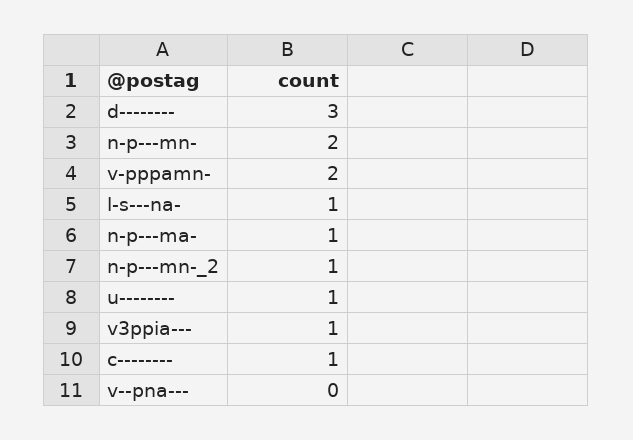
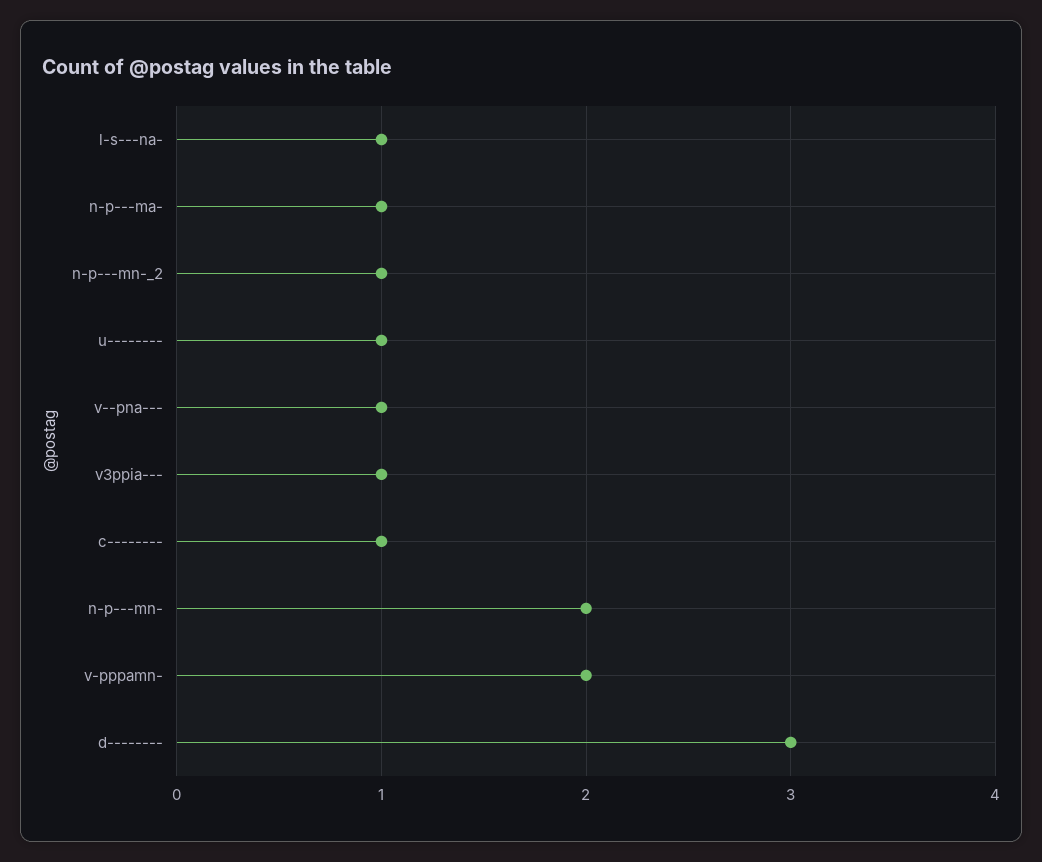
  {
    "d--------": 3,
    "n-p---mn-": 2,
    "v-pppamn-": 2,
    "l-s---na-": 1,
    "n-p---ma-": 1,
    "n-p---mn-_2": 1,
    "u--------": 1,
    "v3ppia---": 1,
    "c--------": 1,
-   "v--pna---": 0
+   "v--pna---": 1
  }

